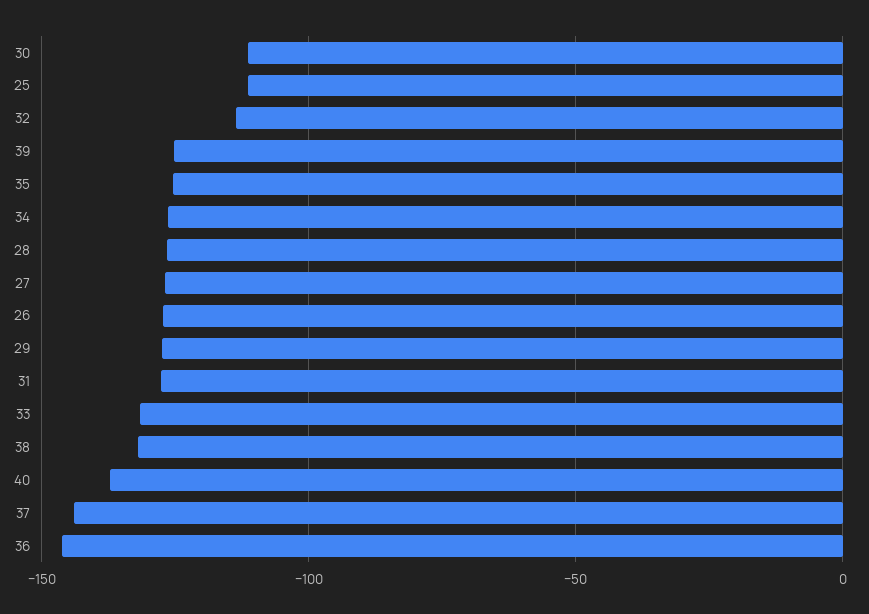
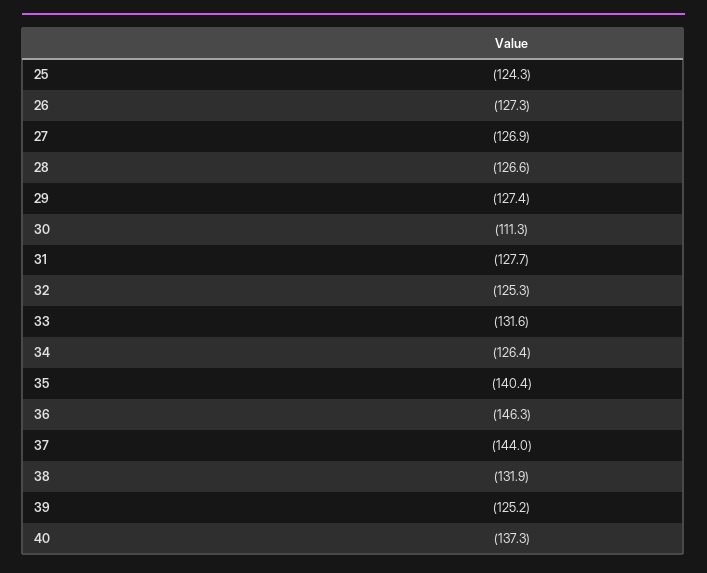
  {
    "30": -111.3,
-   "25": -110,
+   "25": -124.3,
-   "32": -115,
+   "32": -125.3,
    "39": -125.2,
-   "35": -125,
+   "35": -140.4,
    "34": -126.4,
    "28": -126.6,
    "27": -126.9,
    "26": -127.3,
    "29": -127.4,
    "31": -127.7,
    "33": -131.6,
    "38": -131.9,
    "40": -137.3,
    "37": -144,
    "36": -146.3
  }

